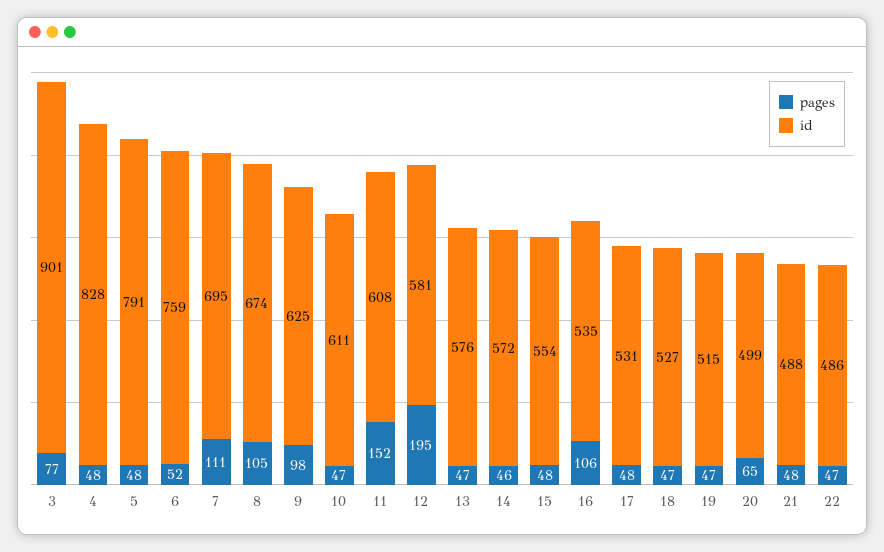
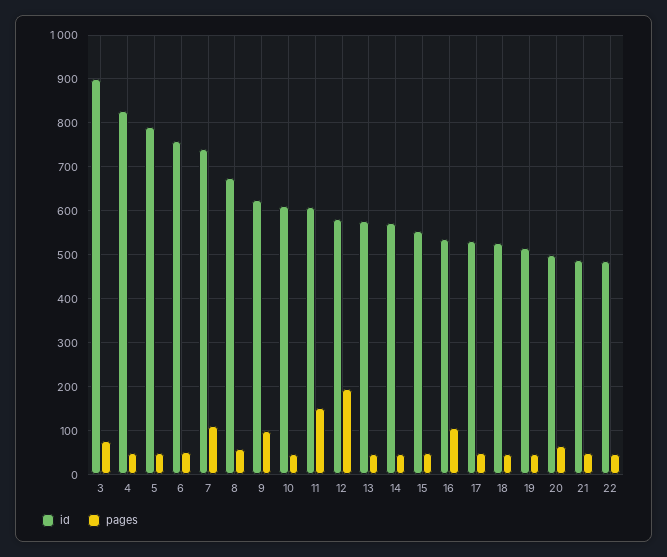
  {
    "pages": {
      "3": 77,
      "4": 48,
      "5": 48,
      "6": 52,
      "7": 111,
-     "8": 105,
+     "8": 60,
      "9": 98,
      "10": 47,
      "11": 152,
      "12": 195,
      "13": 47,
      "14": 46,
      "15": 48,
      "16": 106,
      "17": 48,
      "18": 47,
      "19": 47,
      "20": 65,
      "21": 48,
      "22": 47
    },
    "id": {
      "3": 901,
      "4": 828,
      "5": 791,
      "6": 759,
-     "7": 695,
+     "7": 740,
      "8": 674,
      "9": 625,
      "10": 611,
      "11": 608,
      "12": 581,
      "13": 576,
      "14": 572,
      "15": 554,
      "16": 535,
      "17": 531,
      "18": 527,
      "19": 515,
      "20": 499,
      "21": 488,
      "22": 486
    }
  }

